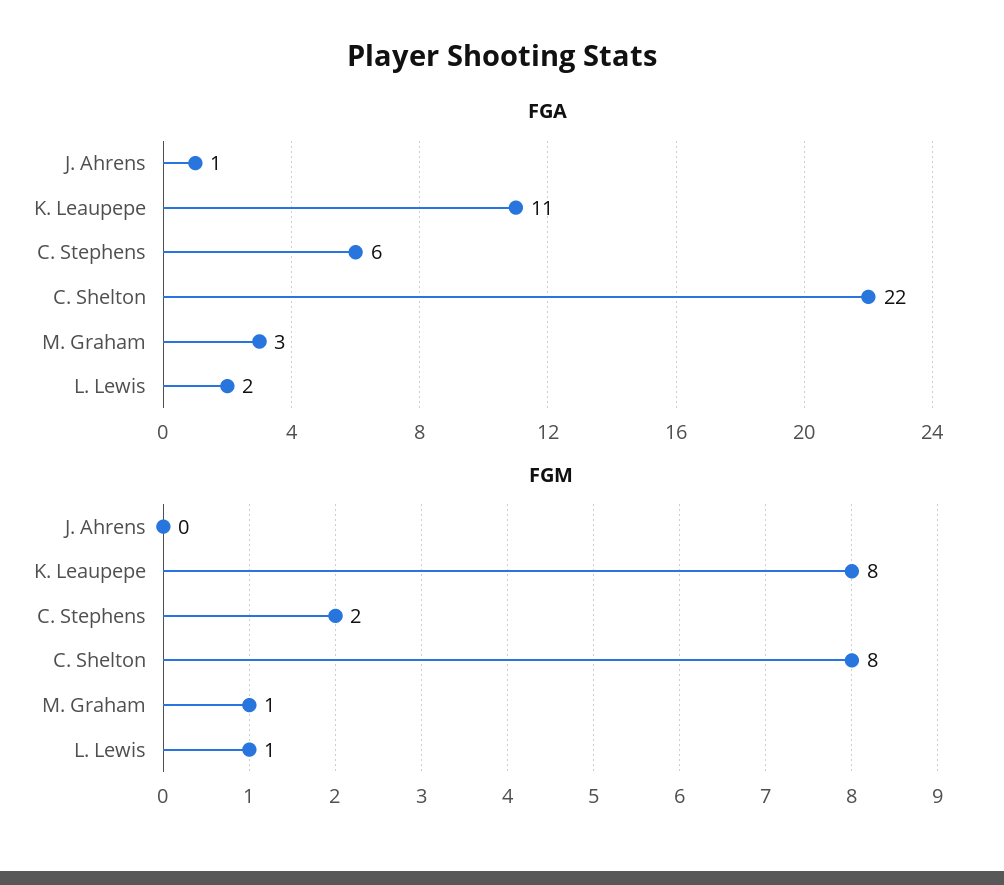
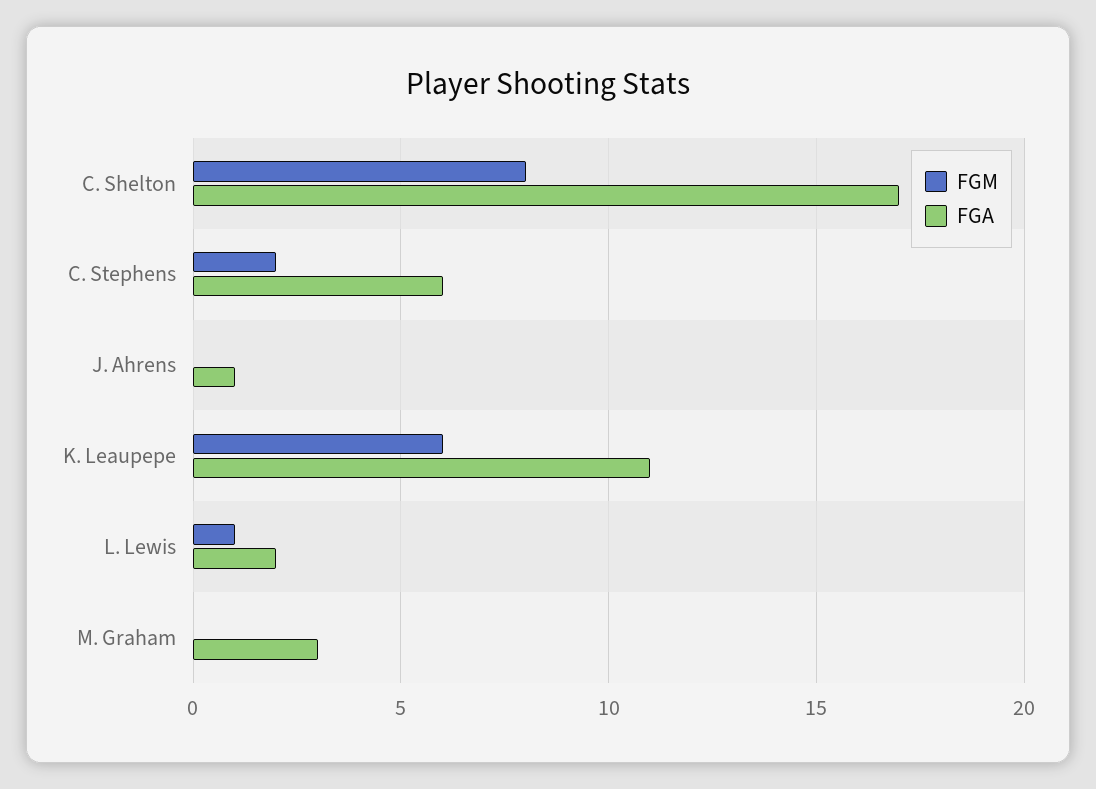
  {
    "FGA": {
      "J. Ahrens": 1,
      "K. Leaupepe": 11,
      "C. Stephens": 6,
-     "C. Shelton": 22,
+     "C. Shelton": 17,
      "M. Graham": 3,
      "L. Lewis": 2
    },
    "FGM": {
      "J. Ahrens": 0,
-     "K. Leaupepe": 8,
+     "K. Leaupepe": 6,
      "C. Stephens": 2,
      "C. Shelton": 8,
-     "M. Graham": 1,
+     "M. Graham": 0,
      "L. Lewis": 1
    }
  }

